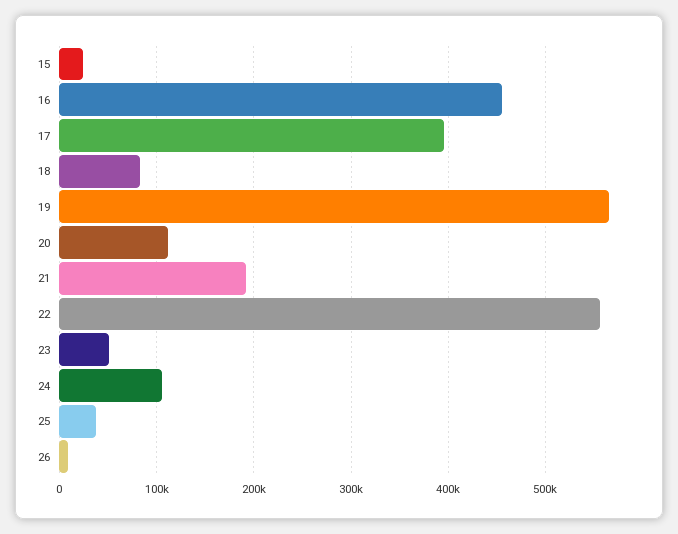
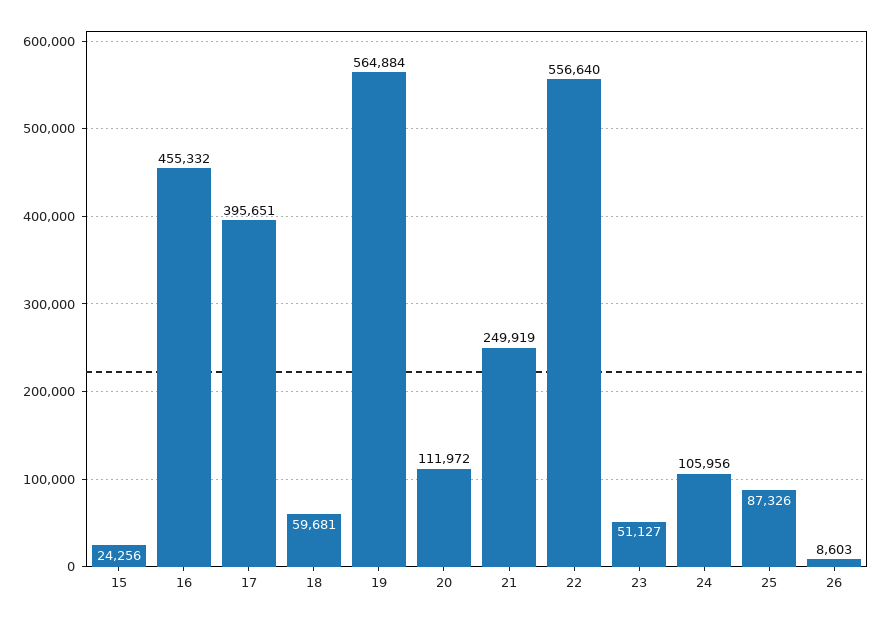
  {
    "15": 24256,
    "16": 455332,
    "17": 395651,
-   "18": 80000,
+   "18": 59681,
    "19": 564884,
    "20": 111972,
-   "21": 190000,
+   "21": 249919,
    "22": 556640,
    "23": 51127,
    "24": 105956,
-   "25": 40000,
+   "25": 87326,
    "26": 8603
  }

